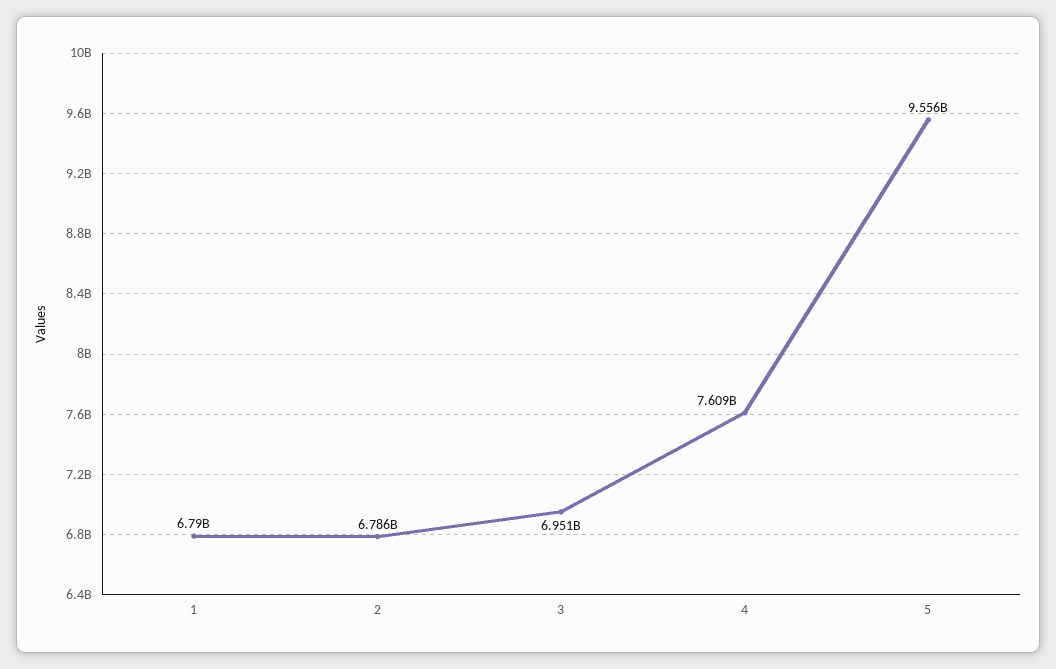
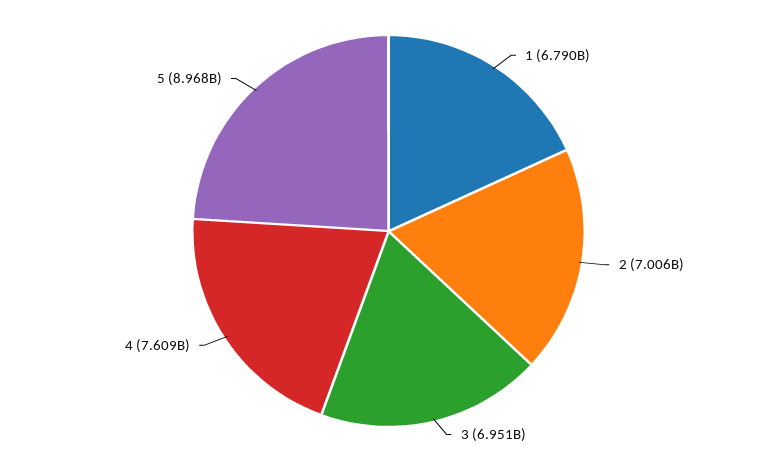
  {
    "1": 6790000000,
-   "2": 6786000000,
+   "2": 7006000000,
    "3": 6951000000,
    "4": 7609000000,
-   "5": 9556000000
+   "5": 8968000000
  }

